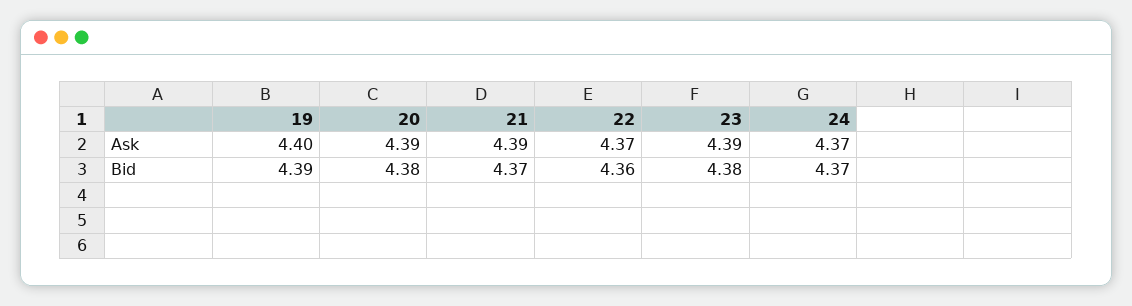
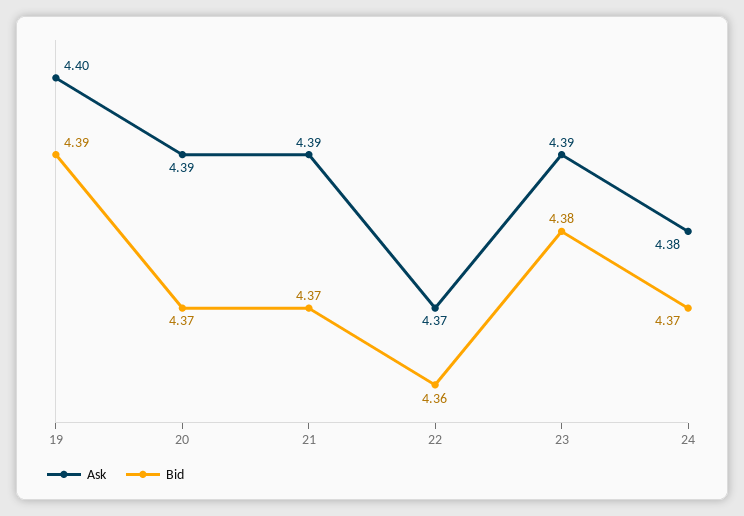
  {
    "Ask": {
      "19": 4.4,
      "20": 4.39,
      "21": 4.39,
      "22": 4.37,
      "23": 4.39,
-     "24": 4.37
+     "24": 4.38
    },
    "Bid": {
      "19": 4.39,
-     "20": 4.38,
+     "20": 4.37,
      "21": 4.37,
      "22": 4.36,
      "23": 4.38,
      "24": 4.37
    }
  }

